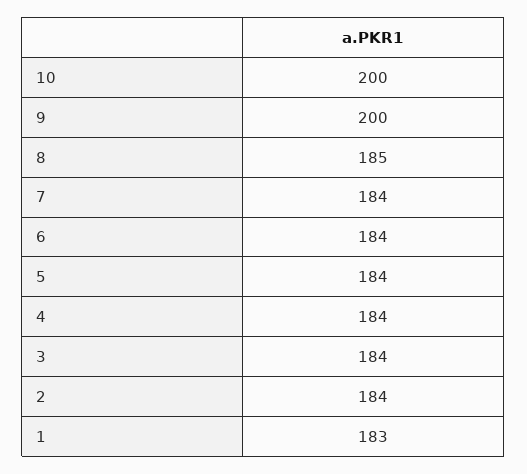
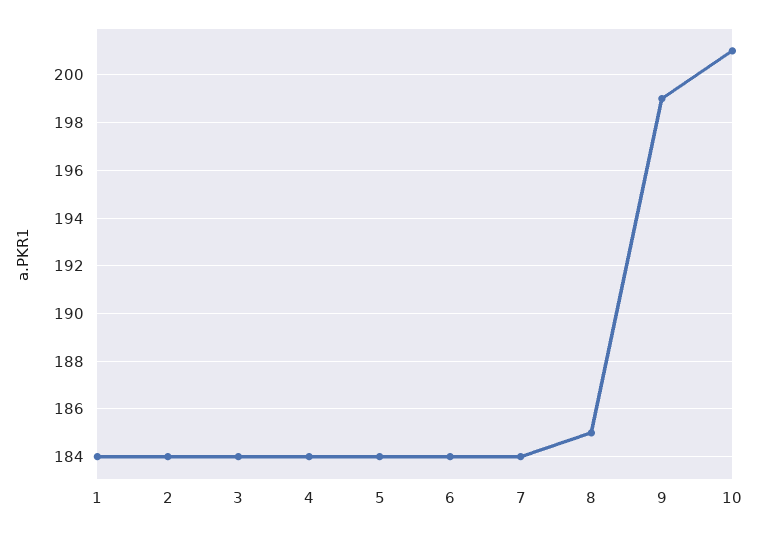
  {
-   "10": 200,
+   "10": 201,
-   "9": 200,
+   "9": 199,
    "8": 185,
    "7": 184,
    "6": 184,
    "5": 184,
    "4": 184,
    "3": 184,
    "2": 184,
-   "1": 183
+   "1": 184
  }

